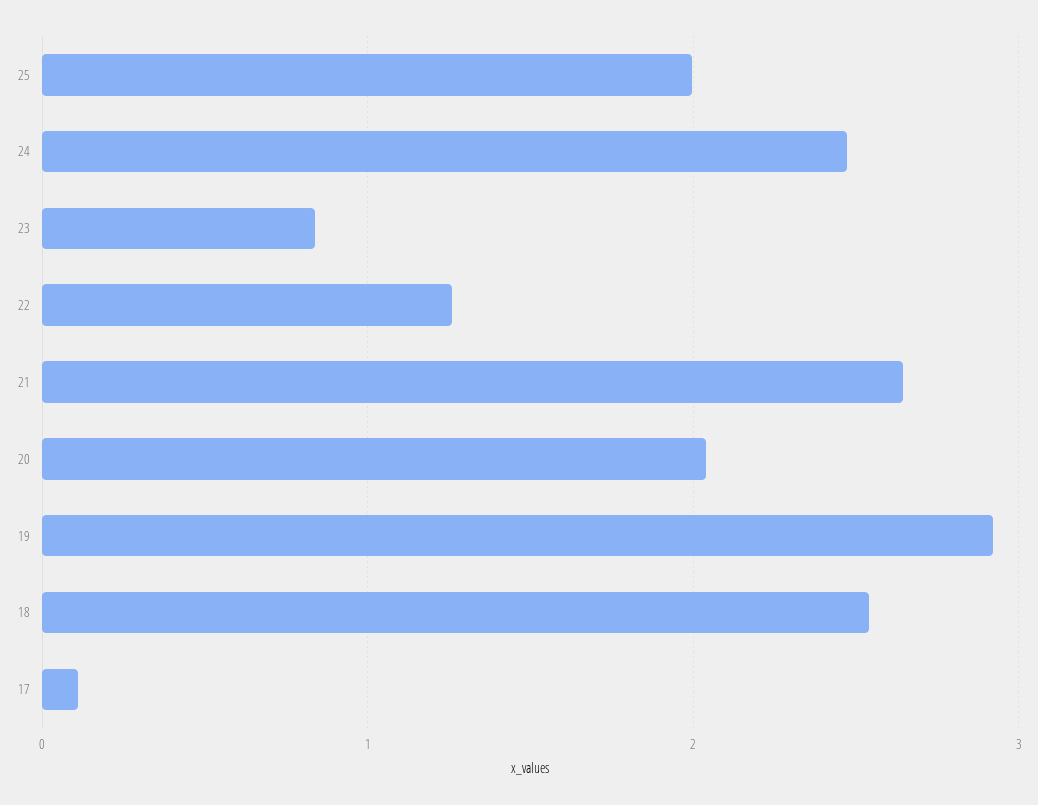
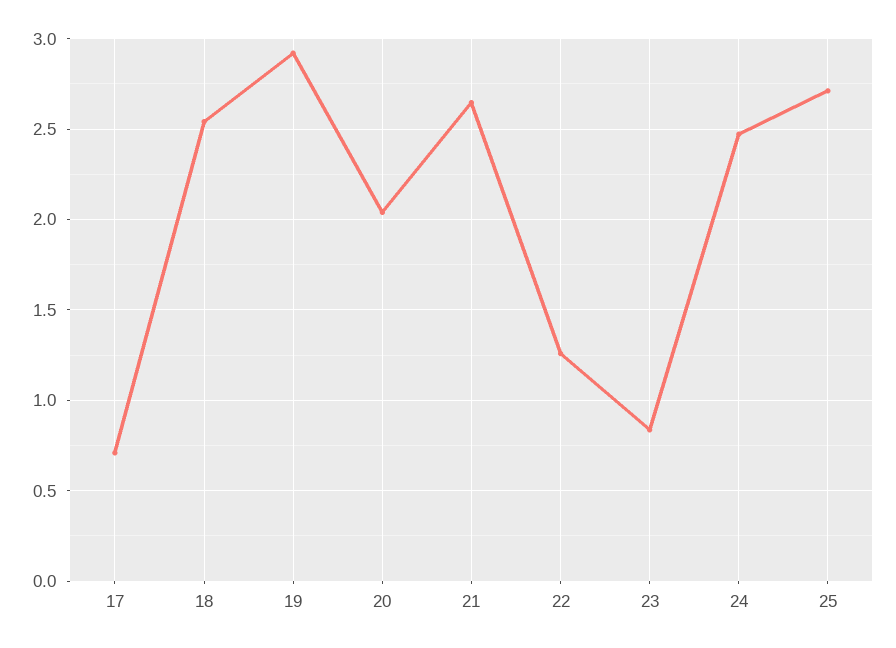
  {
-   "25": 2,
+   "25": 2.7,
    "24": 2.45,
    "23": 0.85,
    "22": 1.25,
    "21": 2.65,
    "20": 2.05,
    "19": 2.9,
    "18": 2.55,
-   "17": 0.1
+   "17": 0.7
  }

